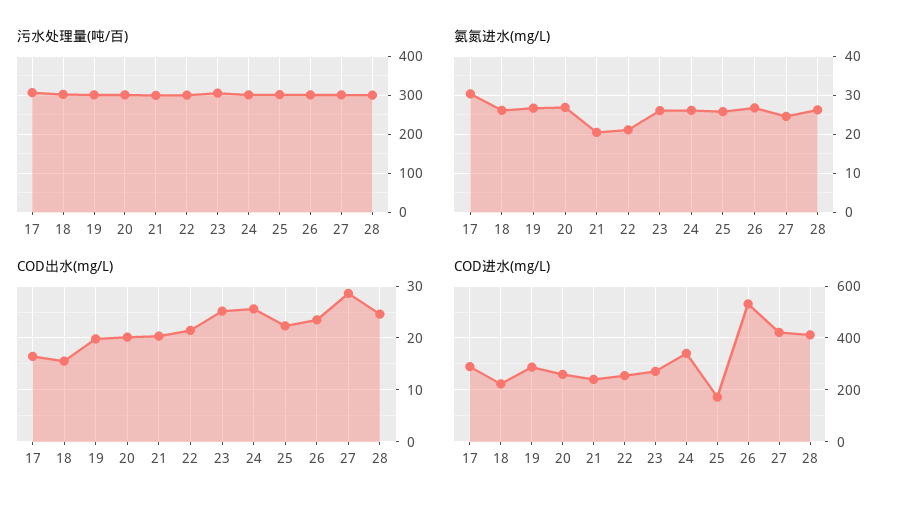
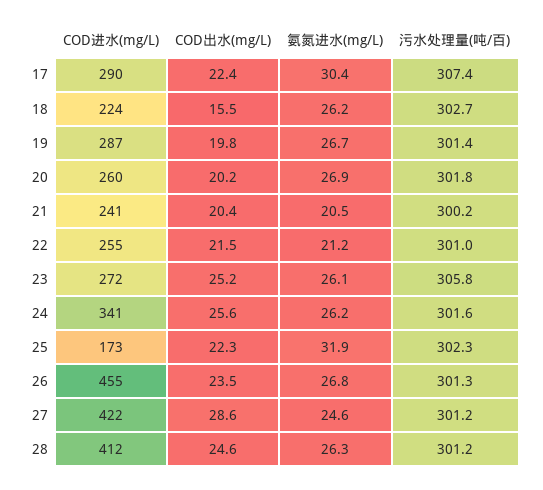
  {
    "污水处理量(吨/百)": {
      "17": 307.4,
      "18": 302.7,
      "19": 301.4,
      "20": 301.8,
      "21": 300.2,
      "22": 301,
      "23": 305.8,
      "24": 301.6,
      "25": 302.3,
      "26": 301.3,
      "27": 301.2,
      "28": 301.2
    },
    "氨氮进水(mg/L)": {
      "17": 30.4,
      "18": 26.2,
      "19": 26.7,
      "20": 26.9,
      "21": 20.5,
      "22": 21.2,
      "23": 26.1,
      "24": 26.2,
-     "25": 26,
+     "25": 31.9,
      "26": 26.8,
      "27": 24.6,
      "28": 26.3
    },
    "COD出水(mg/L)": {
-     "17": 16,
+     "17": 22.4,
      "18": 15.5,
      "19": 19.8,
      "20": 20.2,
      "21": 20.4,
      "22": 21.5,
      "23": 25.2,
      "24": 25.6,
      "25": 22.3,
      "26": 23.5,
      "27": 28.6,
      "28": 24.6
    },
    "COD进水(mg/L)": {
      "17": 290,
      "18": 224,
      "19": 287,
      "20": 260,
      "21": 241,
      "22": 255,
      "23": 272,
      "24": 341,
      "25": 173,
-     "26": 525,
+     "26": 455,
      "27": 422,
      "28": 412
    }
  }

